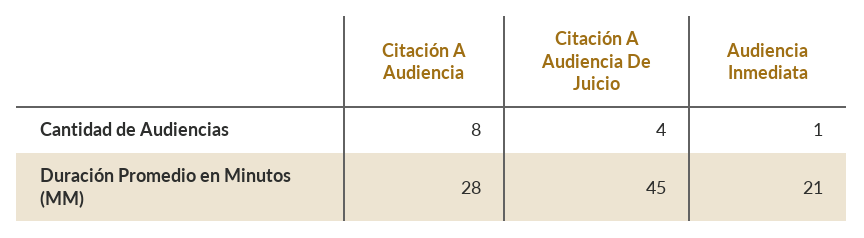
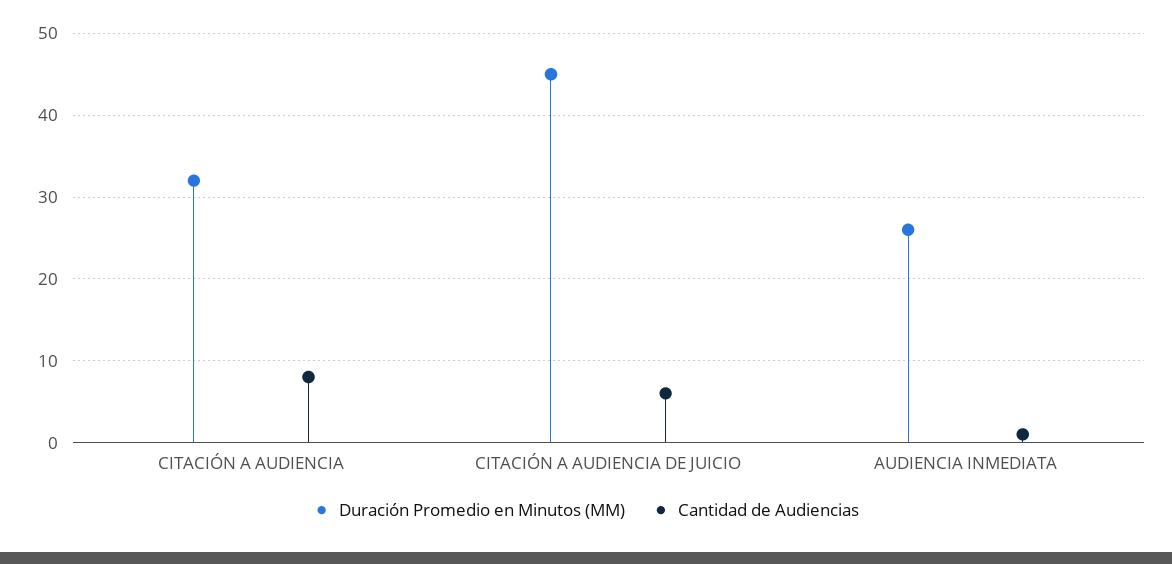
  {
    "Cantidad de Audiencias": {
      "Citación A Audiencia": 8,
-     "Citación A Audiencia De Juicio": 4,
+     "Citación A Audiencia De Juicio": 6,
      "Audiencia Inmediata": 1
    },
    "Duración Promedio en Minutos (MM)": {
-     "Citación A Audiencia": 28,
+     "Citación A Audiencia": 32,
      "Citación A Audiencia De Juicio": 45,
-     "Audiencia Inmediata": 21
+     "Audiencia Inmediata": 26
    }
  }

